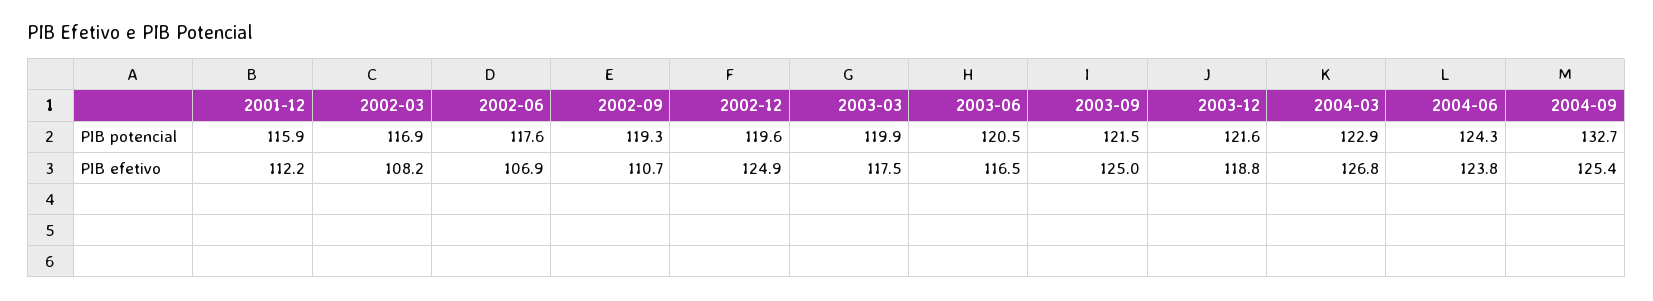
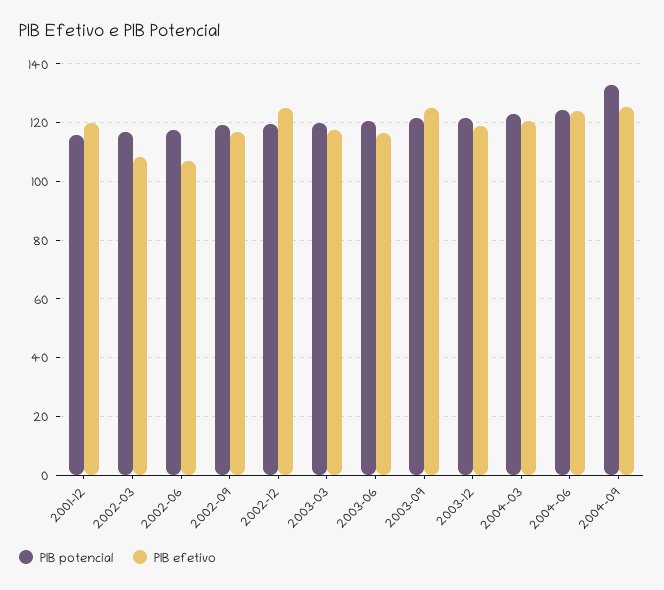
  {
    "PIB potencial": {
      "2001-12": 115.9,
      "2002-03": 116.9,
      "2002-06": 117.6,
      "2002-09": 119.3,
      "2002-12": 119.6,
      "2003-03": 119.9,
      "2003-06": 120.5,
      "2003-09": 121.5,
      "2003-12": 121.6,
      "2004-03": 122.9,
      "2004-06": 124.3,
      "2004-09": 132.7
    },
    "PIB efetivo": {
-     "2001-12": 112.2,
+     "2001-12": 120,
      "2002-03": 108.2,
      "2002-06": 106.9,
-     "2002-09": 110.7,
+     "2002-09": 117.5,
      "2002-12": 124.9,
      "2003-03": 117.5,
      "2003-06": 116.5,
      "2003-09": 125,
      "2003-12": 118.8,
-     "2004-03": 126.8,
+     "2004-03": 120,
      "2004-06": 123.8,
      "2004-09": 125.4
    }
  }

